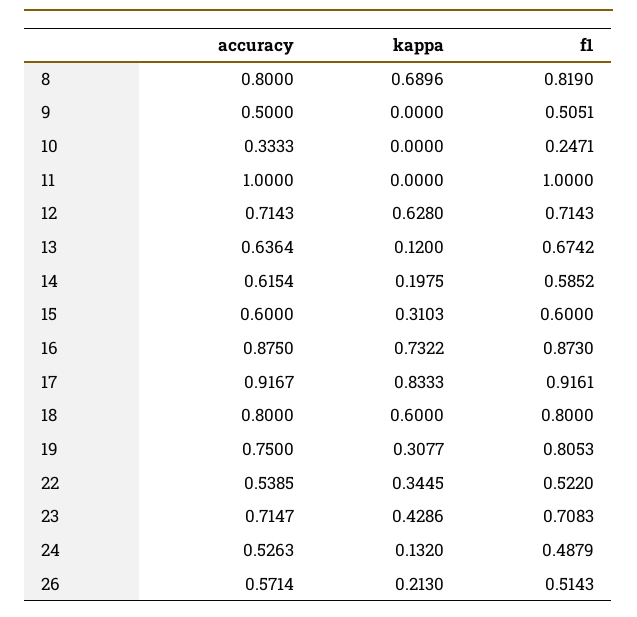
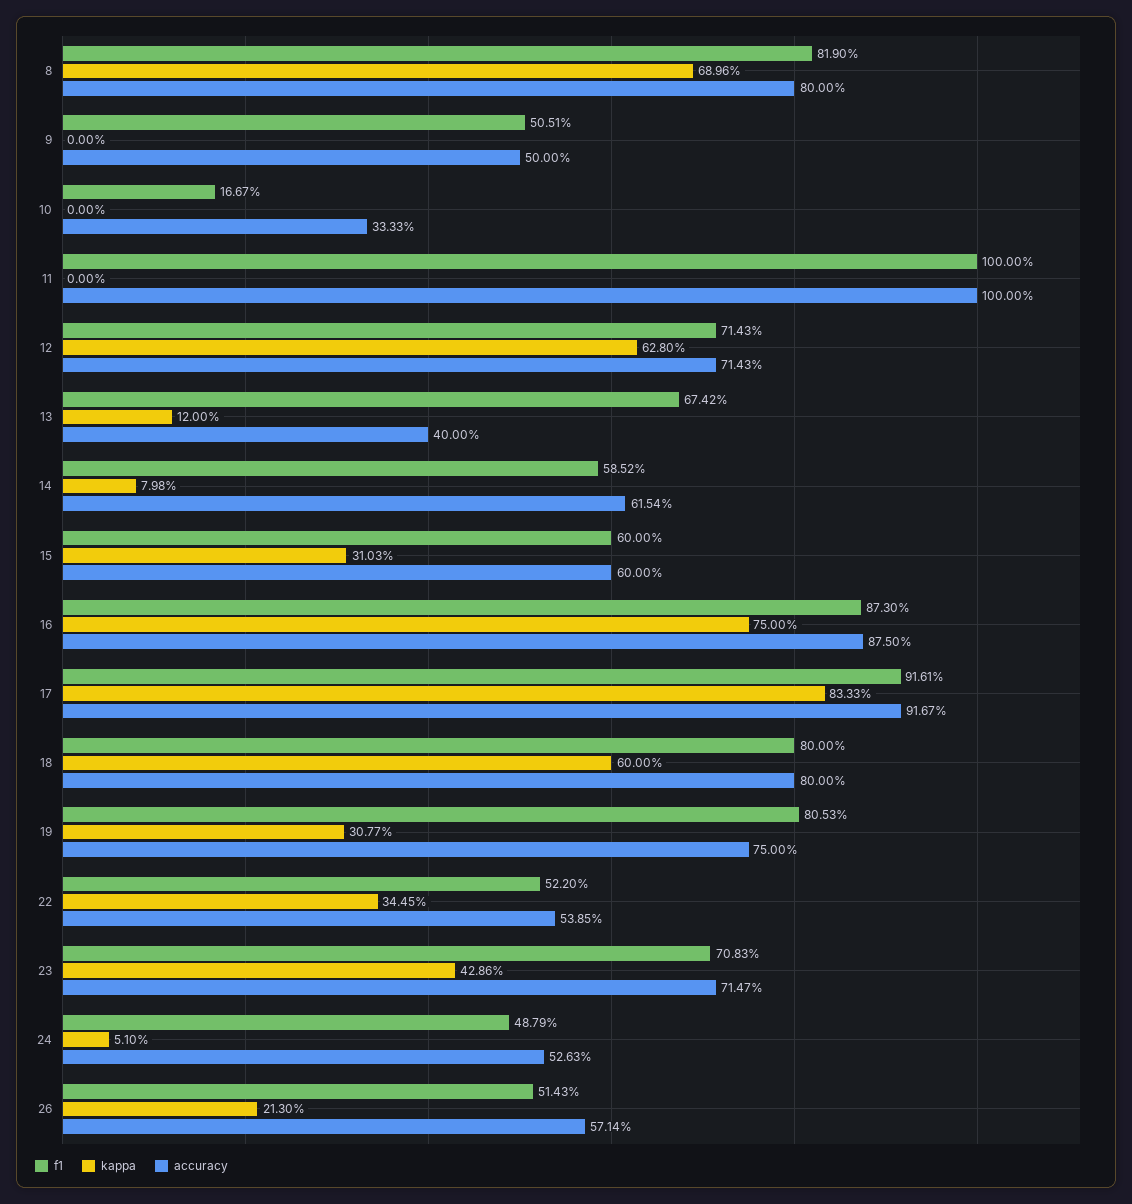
  {
    "accuracy": {
      "8": 0.8,
      "9": 0.5,
      "10": 0.3333,
      "11": 1,
      "12": 0.7143,
-     "13": 0.6364,
+     "13": 0.4,
      "14": 0.6154,
      "15": 0.6,
      "16": 0.875,
      "17": 0.9167,
      "18": 0.8,
      "19": 0.75,
      "22": 0.5385,
      "23": 0.7147,
      "24": 0.5263,
      "26": 0.5714
    },
    "kappa": {
      "8": 0.6896,
      "9": 0,
      "10": 0,
      "11": 0,
      "12": 0.628,
      "13": 0.12,
-     "14": 0.1975,
+     "14": 0.0798,
      "15": 0.3103,
-     "16": 0.7322,
+     "16": 0.75,
      "17": 0.8333,
      "18": 0.6,
      "19": 0.3077,
      "22": 0.3445,
      "23": 0.4286,
-     "24": 0.132,
+     "24": 0.051,
      "26": 0.213
    },
    "f1": {
      "8": 0.819,
      "9": 0.5051,
-     "10": 0.2471,
+     "10": 0.1667,
      "11": 1,
      "12": 0.7143,
      "13": 0.6742,
      "14": 0.5852,
      "15": 0.6,
      "16": 0.873,
      "17": 0.9161,
      "18": 0.8,
      "19": 0.8053,
      "22": 0.522,
      "23": 0.7083,
      "24": 0.4879,
      "26": 0.5143
    }
  }

